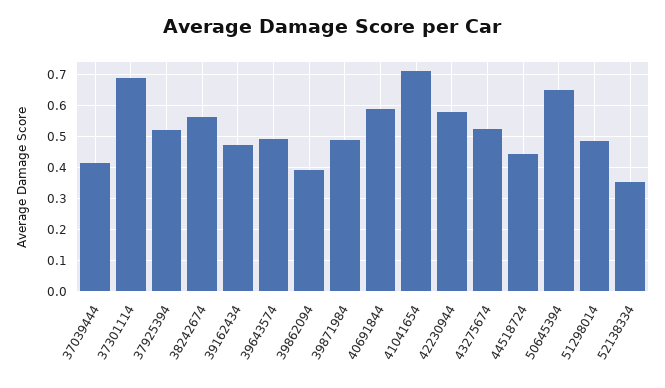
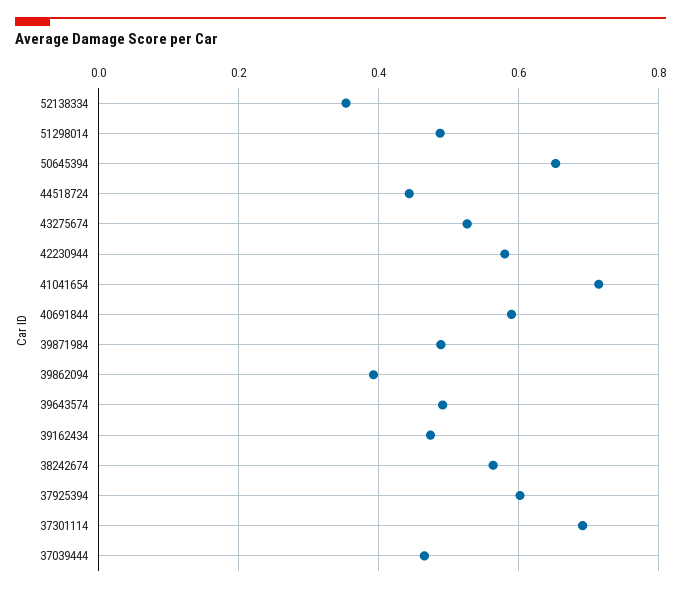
  {
-   "37039444": 0.42,
+   "37039444": 0.46,
    "37301114": 0.7,
-   "37925394": 0.52,
+   "37925394": 0.6,
    "38242674": 0.56,
    "39162434": 0.48,
    "39643574": 0.5,
    "39862094": 0.4,
    "39871984": 0.48,
    "40691844": 0.58,
    "41041654": 0.72,
    "42230944": 0.58,
    "43275674": 0.52,
    "44518724": 0.44,
    "50645394": 0.66,
    "51298014": 0.48,
    "52138334": 0.36
  }

